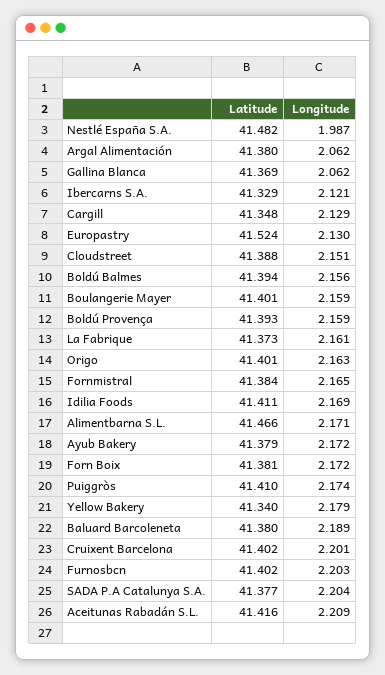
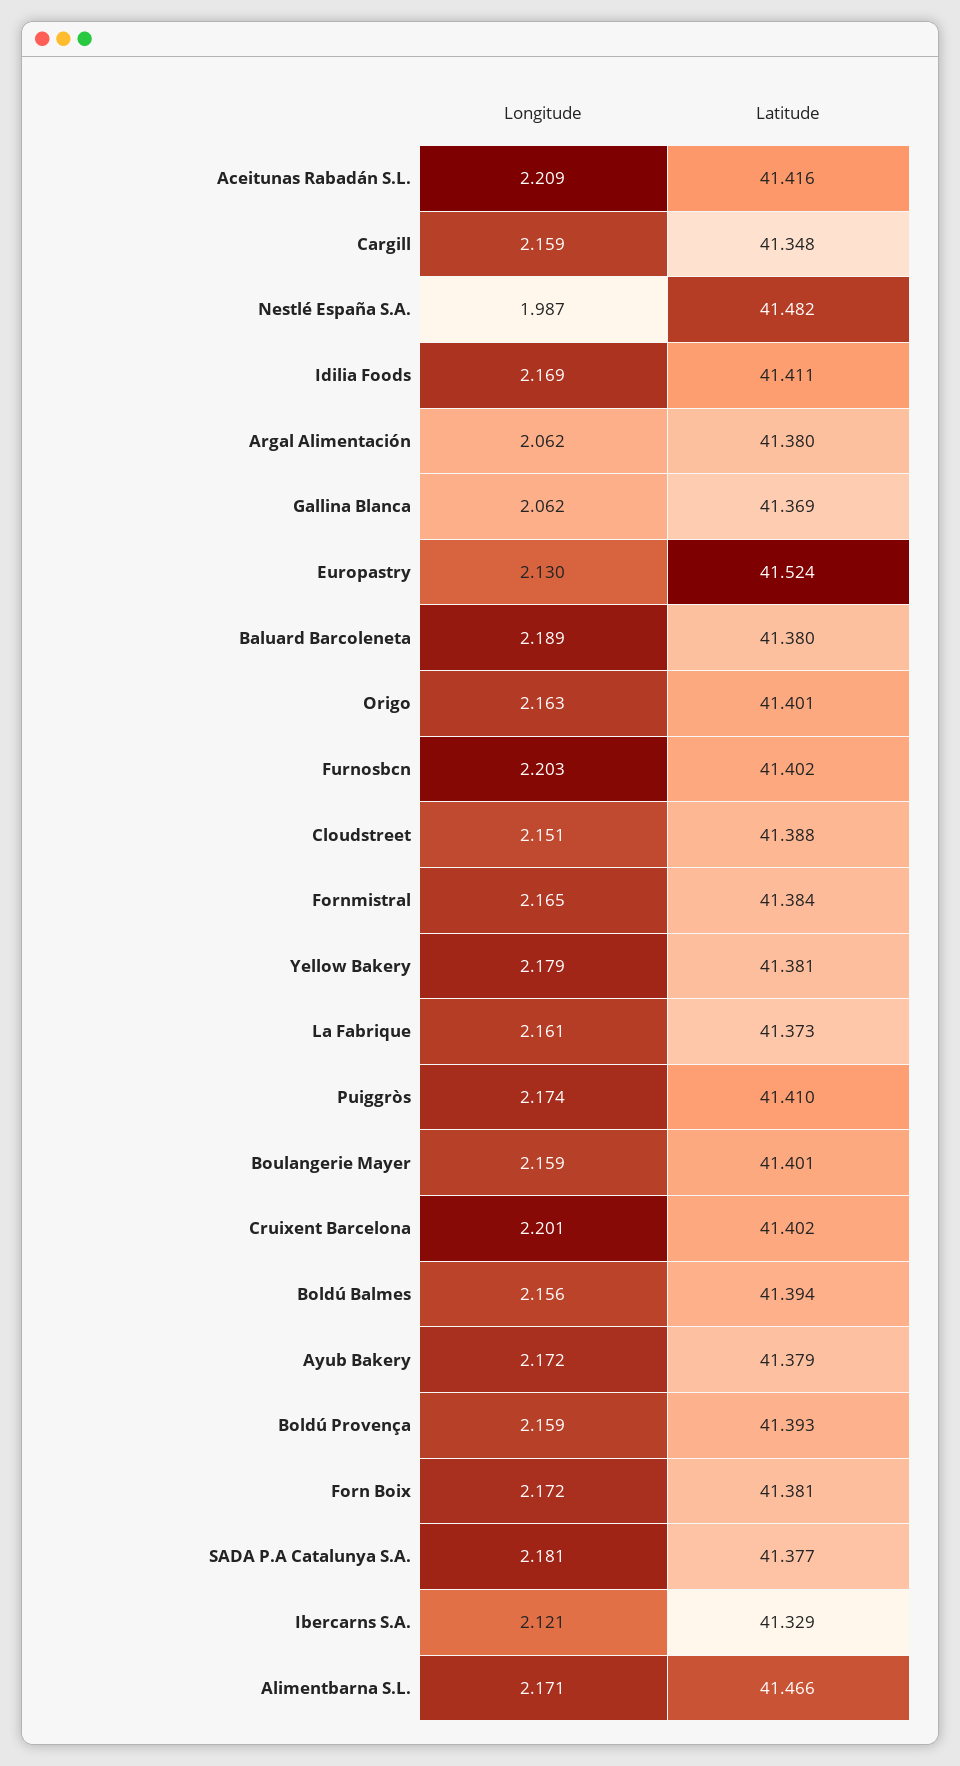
  {
    "Latitude": {
      "Nestlé España S.A.": 41.482,
      "Argal Alimentación": 41.38,
      "Gallina Blanca": 41.369,
      "Ibercarns S.A.": 41.329,
      "Cargill": 41.348,
      "Europastry": 41.524,
      "Cloudstreet": 41.388,
      "Boldú Balmes": 41.394,
      "Boulangerie Mayer": 41.401,
      "Boldú Provença": 41.393,
      "La Fabrique": 41.373,
      "Origo": 41.401,
      "Fornmistral": 41.384,
      "Idilia Foods": 41.411,
      "Alimentbarna S.L.": 41.466,
      "Ayub Bakery": 41.379,
      "Forn Boix": 41.381,
      "Puiggròs": 41.41,
-     "Yellow Bakery": 41.34,
+     "Yellow Bakery": 41.381,
      "Baluard Barcoleneta": 41.38,
      "Cruixent Barcelona": 41.402,
      "Furnosbcn": 41.402,
      "SADA P.A Catalunya S.A.": 41.377,
      "Aceitunas Rabadán S.L.": 41.416
    },
    "Longitude": {
      "Nestlé España S.A.": 1.987,
      "Argal Alimentación": 2.062,
      "Gallina Blanca": 2.062,
      "Ibercarns S.A.": 2.121,
-     "Cargill": 2.129,
+     "Cargill": 2.159,
      "Europastry": 2.13,
      "Cloudstreet": 2.151,
      "Boldú Balmes": 2.156,
      "Boulangerie Mayer": 2.159,
      "Boldú Provença": 2.159,
      "La Fabrique": 2.161,
      "Origo": 2.163,
      "Fornmistral": 2.165,
      "Idilia Foods": 2.169,
      "Alimentbarna S.L.": 2.171,
      "Ayub Bakery": 2.172,
      "Forn Boix": 2.172,
      "Puiggròs": 2.174,
      "Yellow Bakery": 2.179,
      "Baluard Barcoleneta": 2.189,
      "Cruixent Barcelona": 2.201,
      "Furnosbcn": 2.203,
-     "SADA P.A Catalunya S.A.": 2.204,
+     "SADA P.A Catalunya S.A.": 2.181,
      "Aceitunas Rabadán S.L.": 2.209
    }
  }

